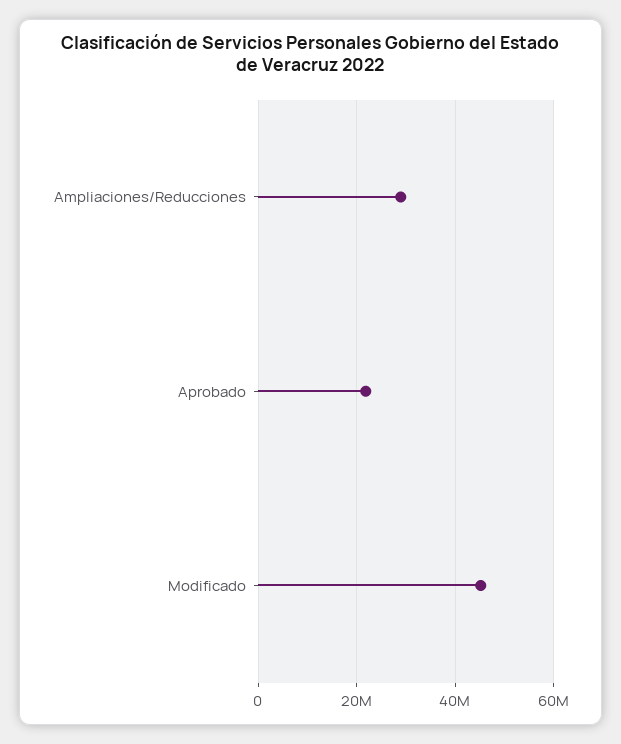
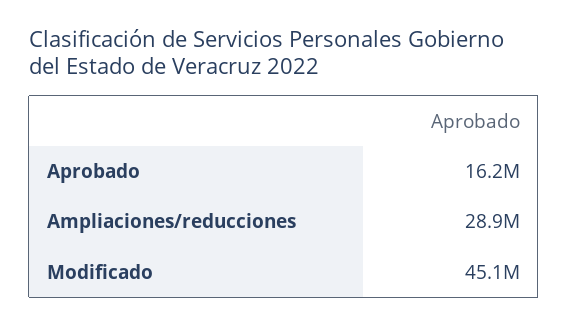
  {
    "Ampliaciones/Reducciones": 28900000,
-   "Aprobado": 22000000,
+   "Aprobado": 16200000,
    "Modificado": 45100000
  }

